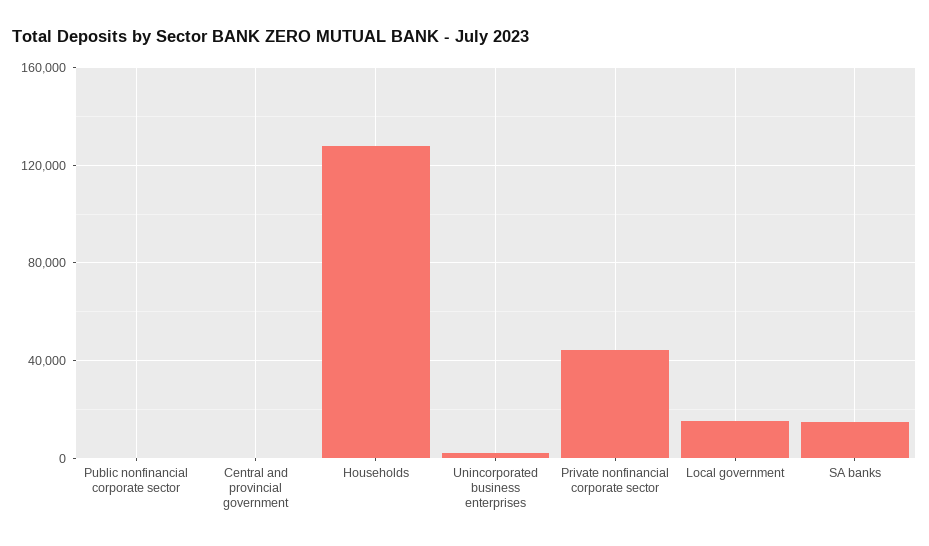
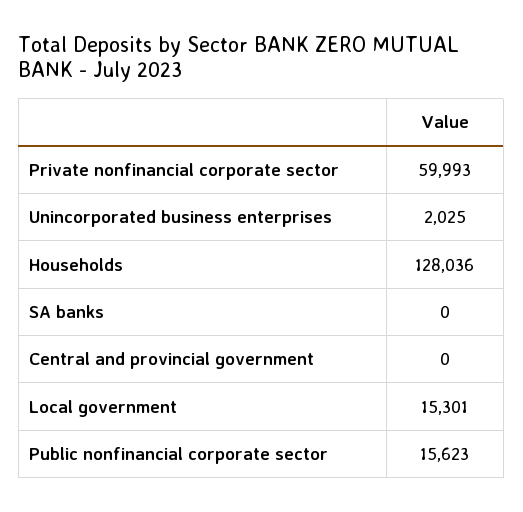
  {
-   "Public nonfinancial corporate sector": 0,
+   "Public nonfinancial corporate sector": 15623,
    "Central and provincial government": 0,
    "Households": 128036,
    "Unincorporated business enterprises": 2025,
-   "Private nonfinancial corporate sector": 45000,
+   "Private nonfinancial corporate sector": 59993,
    "Local government": 15301,
-   "SA banks": 15000
+   "SA banks": 0
  }

